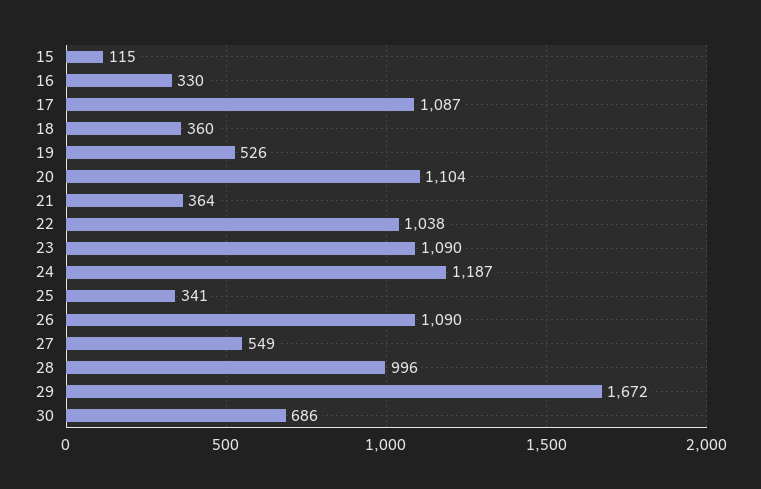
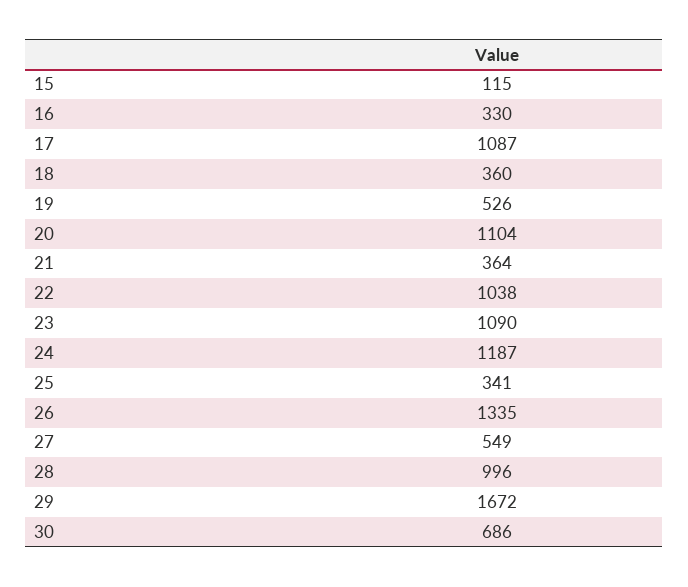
  {
    "15": 115,
    "16": 330,
    "17": 1087,
    "18": 360,
    "19": 526,
    "20": 1104,
    "21": 364,
    "22": 1038,
    "23": 1090,
    "24": 1187,
    "25": 341,
-   "26": 1090,
+   "26": 1335,
    "27": 549,
    "28": 996,
    "29": 1672,
    "30": 686
  }

